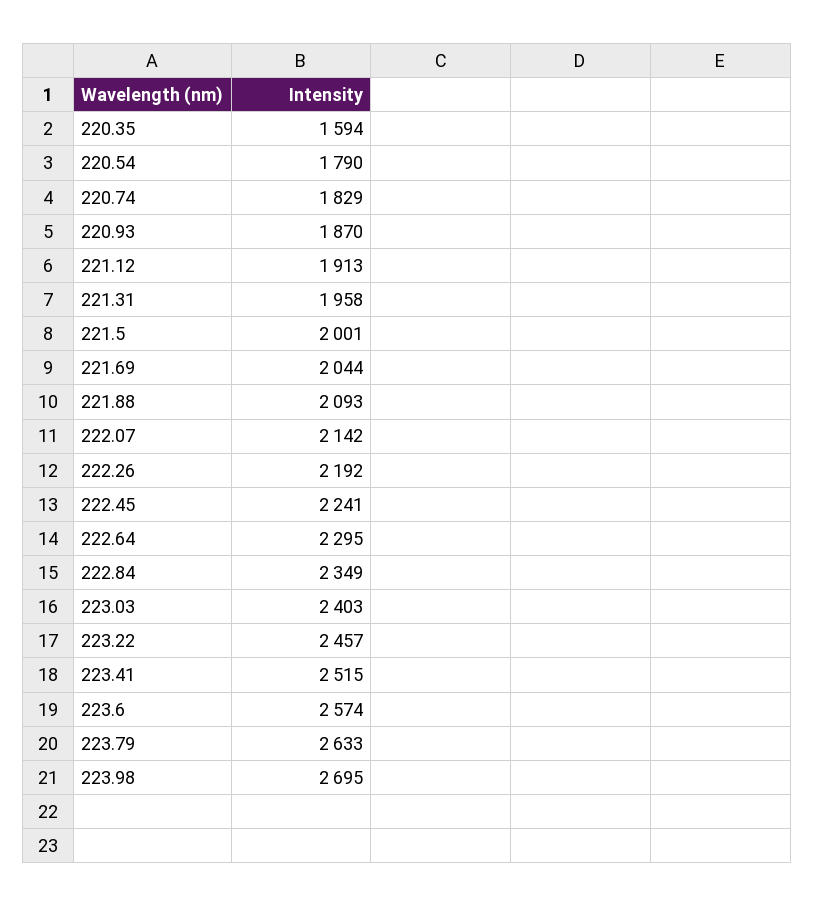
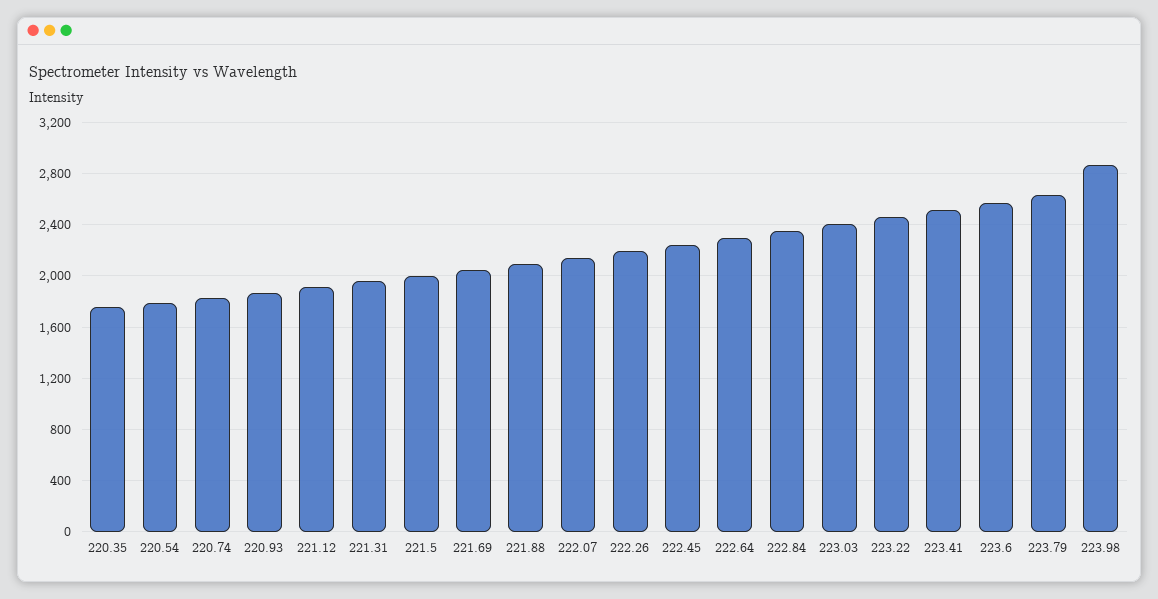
  {
-   "220.35": 1594,
+   "220.35": 1750,
    "220.54": 1790,
    "220.74": 1829,
    "220.93": 1870,
    "221.12": 1913,
    "221.31": 1958,
    "221.5": 2001,
    "221.69": 2044,
    "221.88": 2093,
    "222.07": 2142,
    "222.26": 2192,
    "222.45": 2241,
    "222.64": 2295,
    "222.84": 2349,
    "223.03": 2403,
    "223.22": 2457,
    "223.41": 2515,
    "223.6": 2574,
    "223.79": 2633,
-   "223.98": 2695
+   "223.98": 2850
  }

